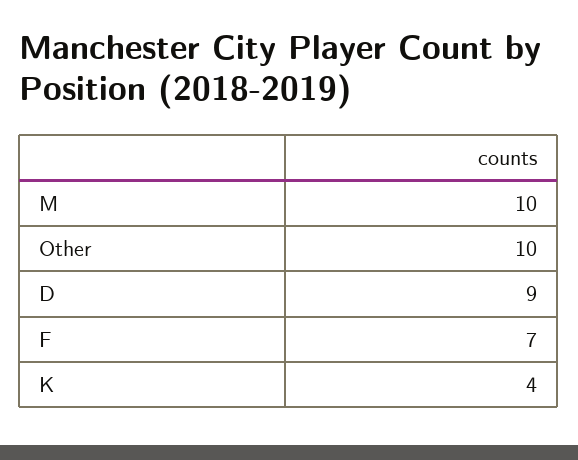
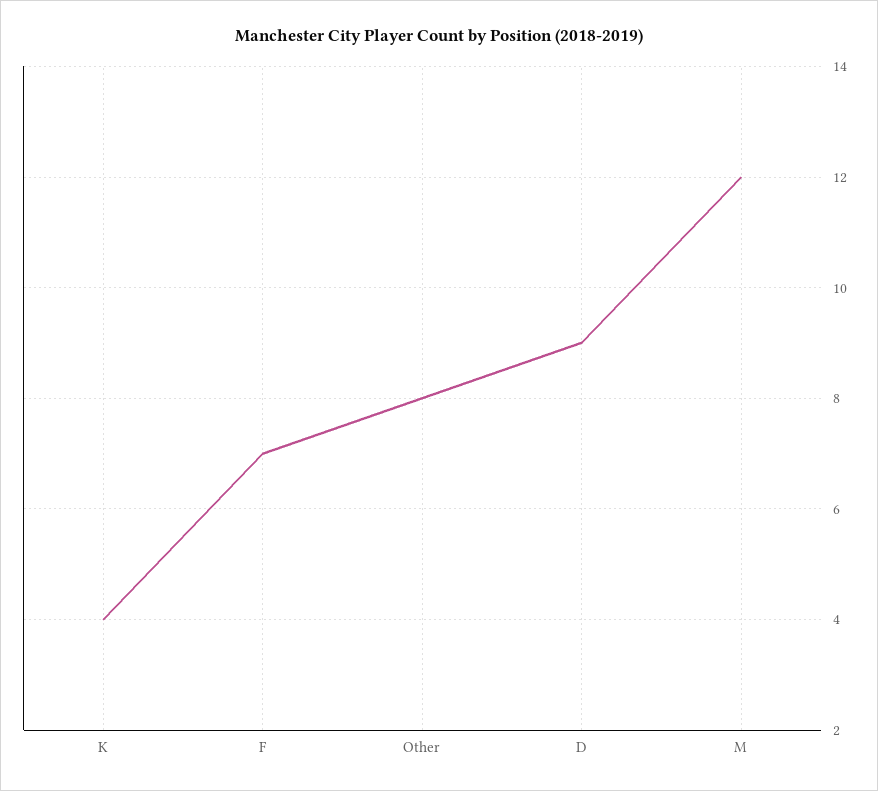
  {
-   "M": 10,
+   "M": 12,
-   "Other": 10,
+   "Other": 8,
    "D": 9,
    "F": 7,
    "K": 4
  }

